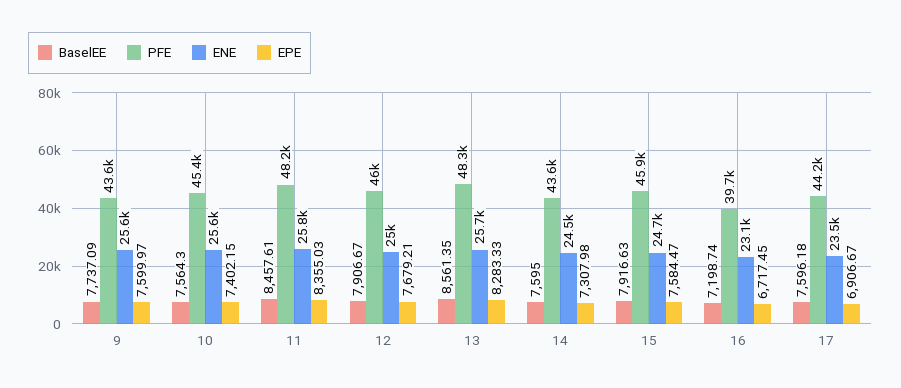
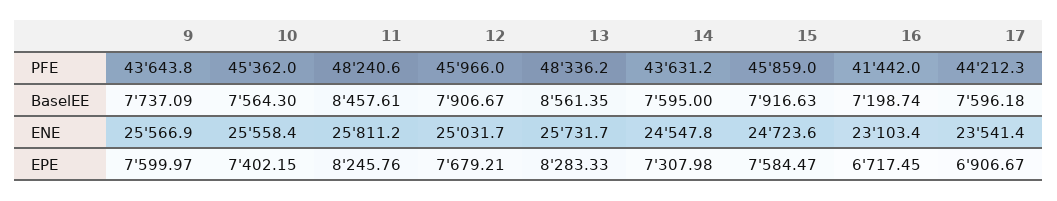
  {
    "BaselEE": {
      "9": 7737.09,
      "10": 7564.3,
      "11": 8457.61,
      "12": 7906.67,
      "13": 8561.35,
      "14": 7595,
      "15": 7916.63,
      "16": 7198.74,
      "17": 7596.18
    },
    "PFE": {
      "9": 43643.8,
      "10": 45362,
      "11": 48240.6,
      "12": 45966,
      "13": 48336.2,
      "14": 43631.2,
      "15": 45859,
-     "16": 39700,
+     "16": 41442,
      "17": 44212.3
    },
    "ENE": {
      "9": 25566.9,
      "10": 25558.4,
      "11": 25811.2,
      "12": 25031.7,
      "13": 25731.7,
      "14": 24547.8,
      "15": 24723.6,
      "16": 23103.4,
      "17": 23541.4
    },
    "EPE": {
      "9": 7599.97,
      "10": 7402.15,
-     "11": 8355.03,
+     "11": 8245.76,
      "12": 7679.21,
      "13": 8283.33,
      "14": 7307.98,
      "15": 7584.47,
      "16": 6717.45,
      "17": 6906.67
    }
  }

